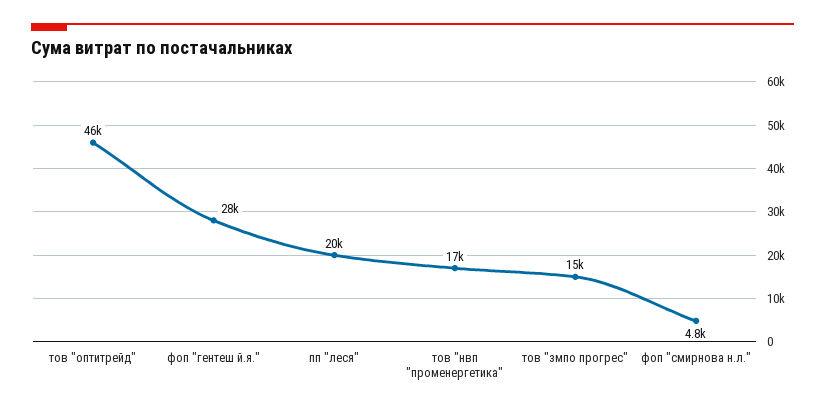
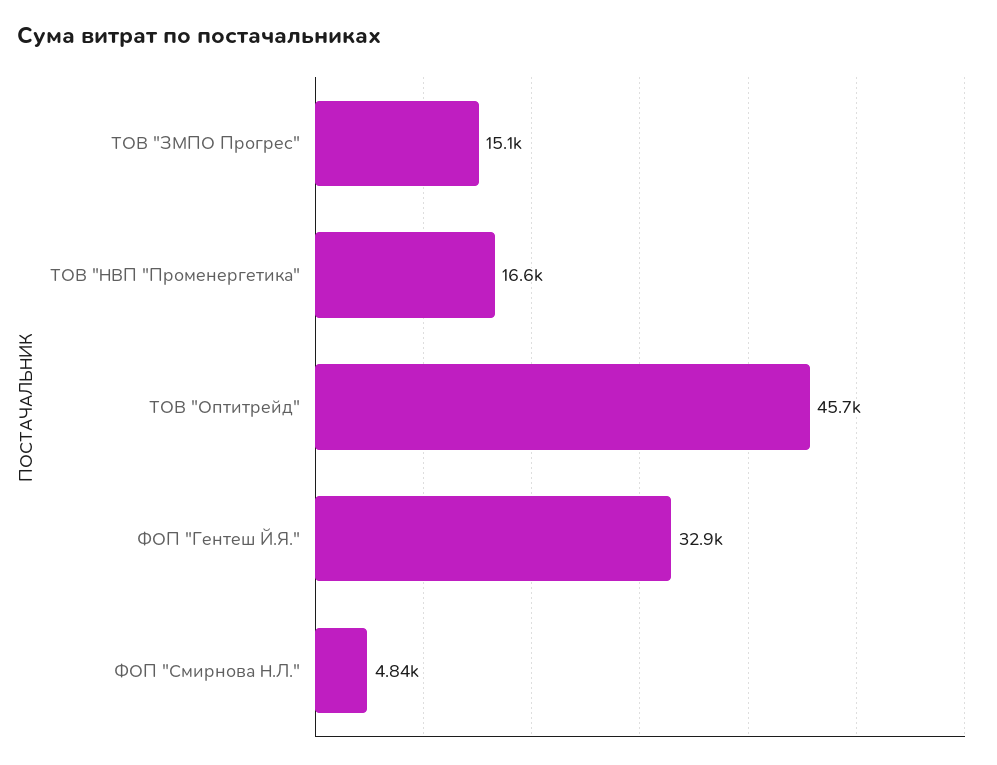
  {
    "тов \"оптитрейд\"": 45700,
-   "фоп \"гентеш й.я.\"": 28000,
+   "фоп \"гентеш й.я.\"": 32900,
-   "пп \"леся\"": 20000,
    "тов \"нвп \"променергетика\"": 16600,
    "тов \"змпо прогрес\"": 15100,
    "фоп \"смирнова н.л.\"": 4840
  }

